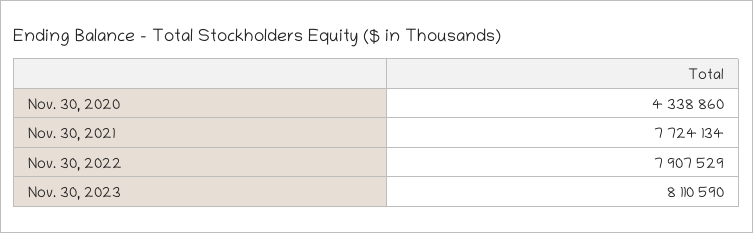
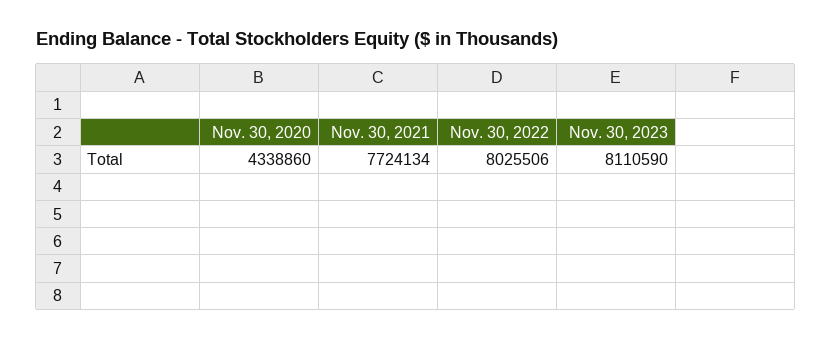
  {
    "Nov. 30, 2020": 4338860,
    "Nov. 30, 2021": 7724134,
-   "Nov. 30, 2022": 7907529,
+   "Nov. 30, 2022": 8025506,
    "Nov. 30, 2023": 8110590
  }

